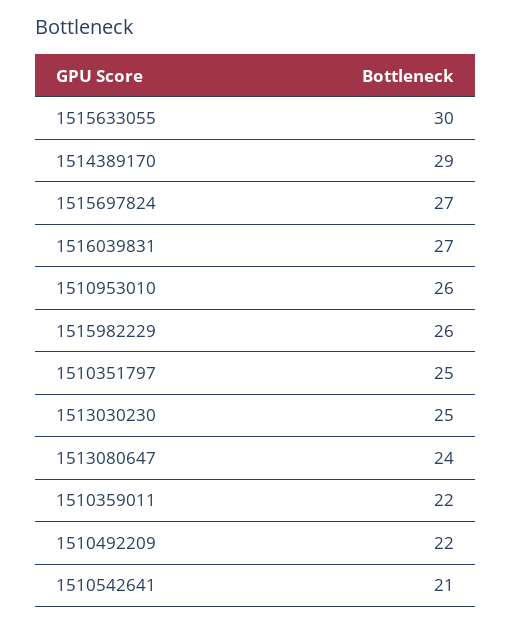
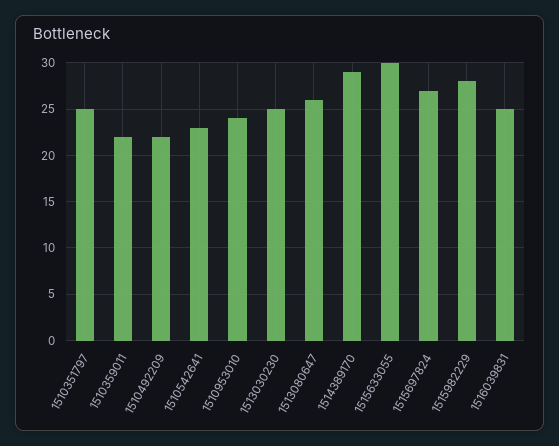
  {
    "1515633055": 30,
    "1514389170": 29,
    "1515697824": 27,
-   "1516039831": 27,
+   "1516039831": 25,
-   "1510953010": 26,
+   "1510953010": 24,
-   "1515982229": 26,
+   "1515982229": 28,
    "1510351797": 25,
    "1513030230": 25,
-   "1513080647": 24,
+   "1513080647": 26,
    "1510359011": 22,
    "1510492209": 22,
-   "1510542641": 21
+   "1510542641": 23
  }

